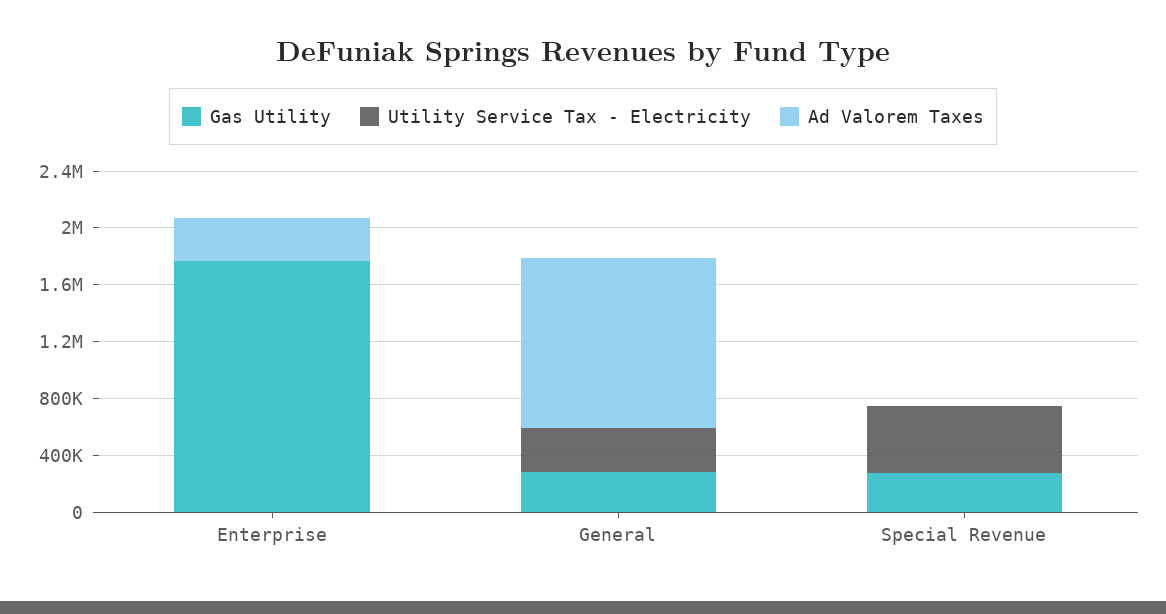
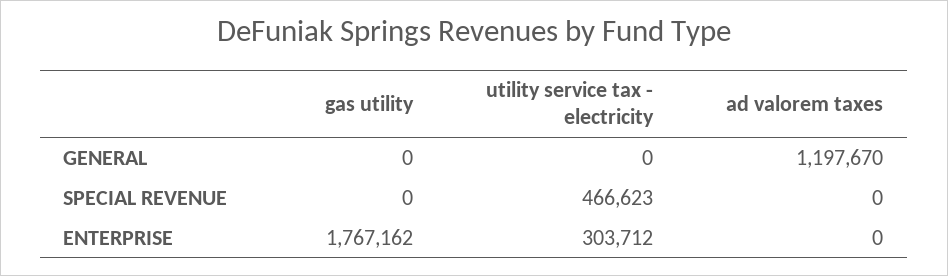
  {
    "Gas Utility": {
      "Enterprise": 1767162,
-     "General": 300000,
+     "General": 0,
-     "Special Revenue": 300000
+     "Special Revenue": 0
    },
    "Utility Service Tax - Electricity": {
-     "Enterprise": 0,
+     "Enterprise": 303712,
-     "General": 300000,
+     "General": 0,
      "Special Revenue": 466623
    },
    "Ad Valorem Taxes": {
-     "Enterprise": 300000,
+     "Enterprise": 0,
      "General": 1197670,
      "Special Revenue": 0
    }
  }

